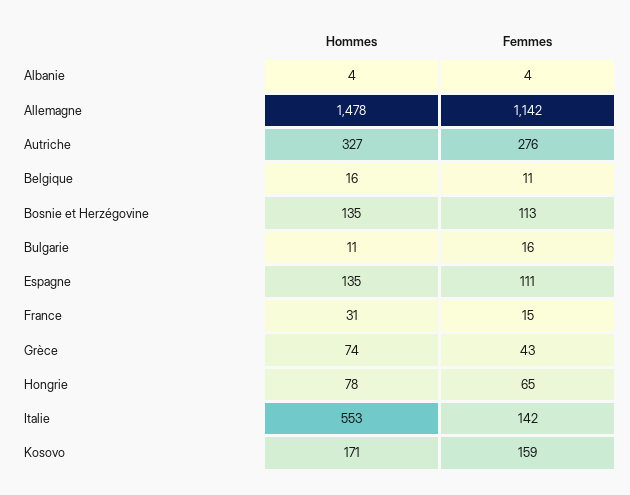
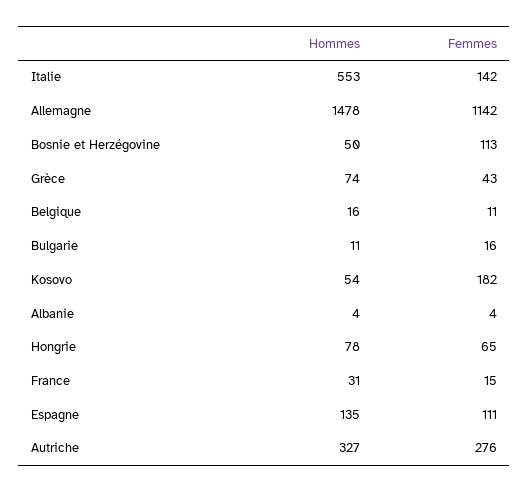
  {
    "Hommes": {
      "Albanie": 4,
      "Allemagne": 1478,
      "Autriche": 327,
      "Belgique": 16,
-     "Bosnie et Herzégovine": 135,
+     "Bosnie et Herzégovine": 50,
      "Bulgarie": 11,
      "Espagne": 135,
      "France": 31,
      "Grèce": 74,
      "Hongrie": 78,
      "Italie": 553,
-     "Kosovo": 171
+     "Kosovo": 54
    },
    "Femmes": {
      "Albanie": 4,
      "Allemagne": 1142,
      "Autriche": 276,
      "Belgique": 11,
      "Bosnie et Herzégovine": 113,
      "Bulgarie": 16,
      "Espagne": 111,
      "France": 15,
      "Grèce": 43,
      "Hongrie": 65,
      "Italie": 142,
-     "Kosovo": 159
+     "Kosovo": 182
    }
  }

